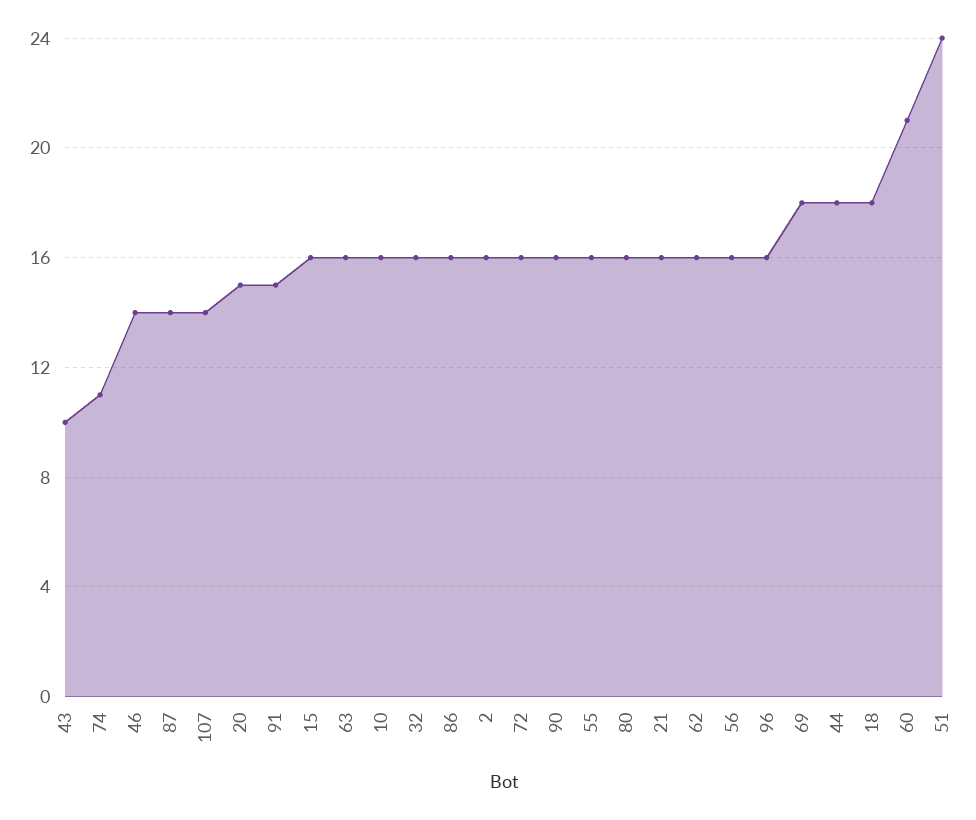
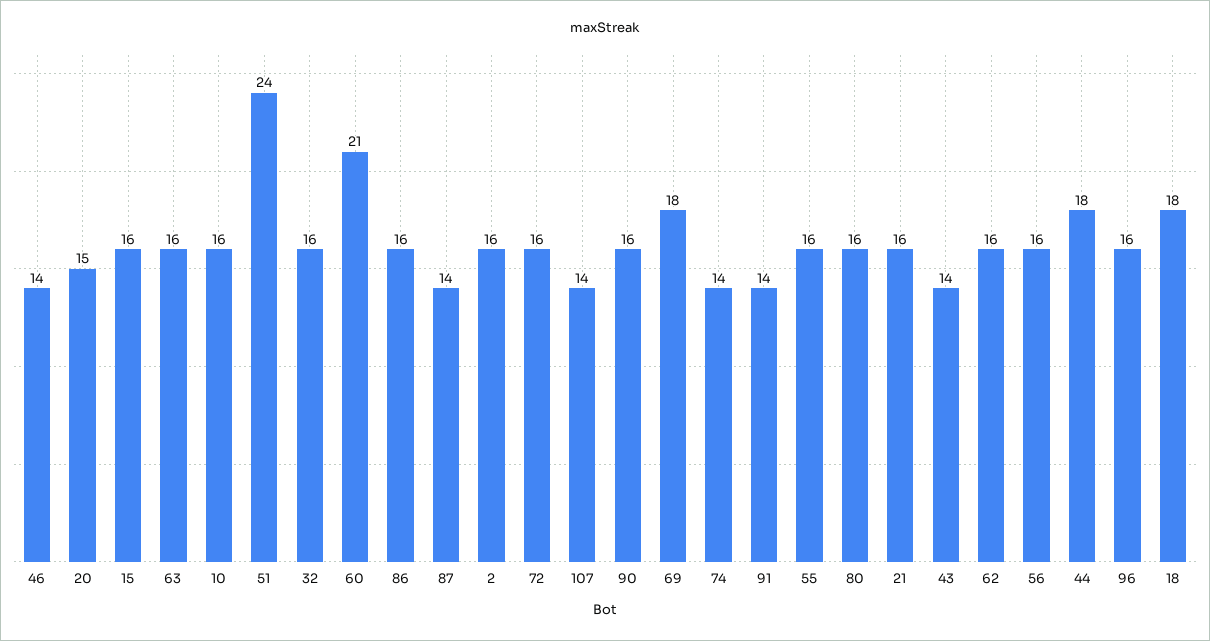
  {
-   "43": 10,
+   "43": 14,
-   "74": 11,
+   "74": 14,
    "46": 14,
    "87": 14,
    "107": 14,
    "20": 15,
-   "91": 15,
+   "91": 14,
    "15": 16,
    "63": 16,
    "10": 16,
    "32": 16,
    "86": 16,
    "2": 16,
    "72": 16,
    "90": 16,
    "55": 16,
    "80": 16,
    "21": 16,
    "62": 16,
    "56": 16,
    "96": 16,
    "69": 18,
    "44": 18,
    "18": 18,
    "60": 21,
    "51": 24
  }

